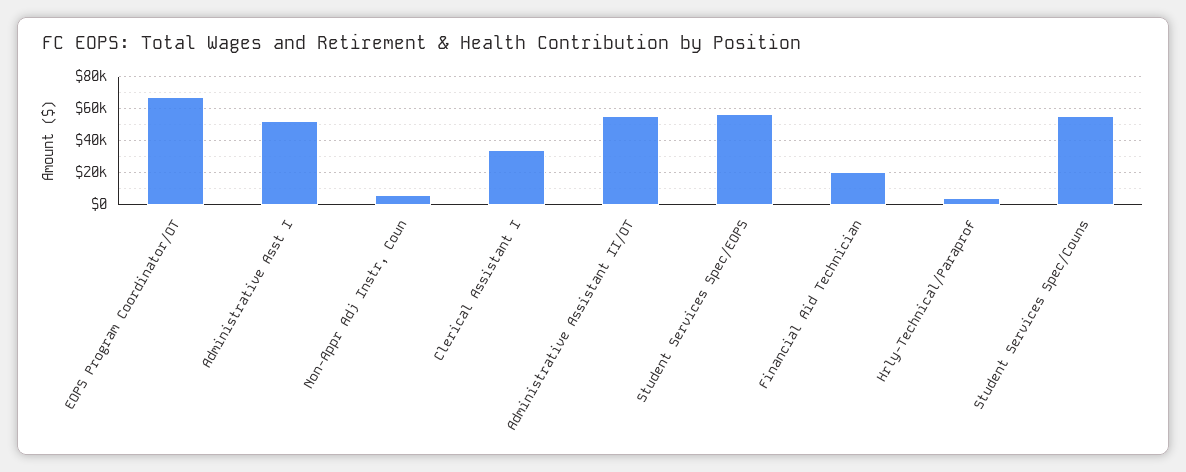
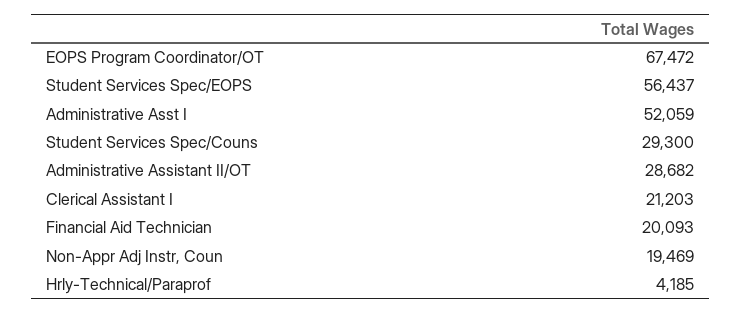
  {
    "EOPS Program Coordinator/OT": 67472,
    "Administrative Asst I": 52059,
-   "Non-Appr Adj Instr, Coun": 5000,
+   "Non-Appr Adj Instr, Coun": 19469,
-   "Clerical Assistant I": 35000,
+   "Clerical Assistant I": 21203,
-   "Administrative Assistant II/OT": 55000,
+   "Administrative Assistant II/OT": 28682,
    "Student Services Spec/EOPS": 56437,
    "Financial Aid Technician": 20093,
    "Hrly-Technical/Paraprof": 4185,
-   "Student Services Spec/Couns": 55000
+   "Student Services Spec/Couns": 29300
  }

